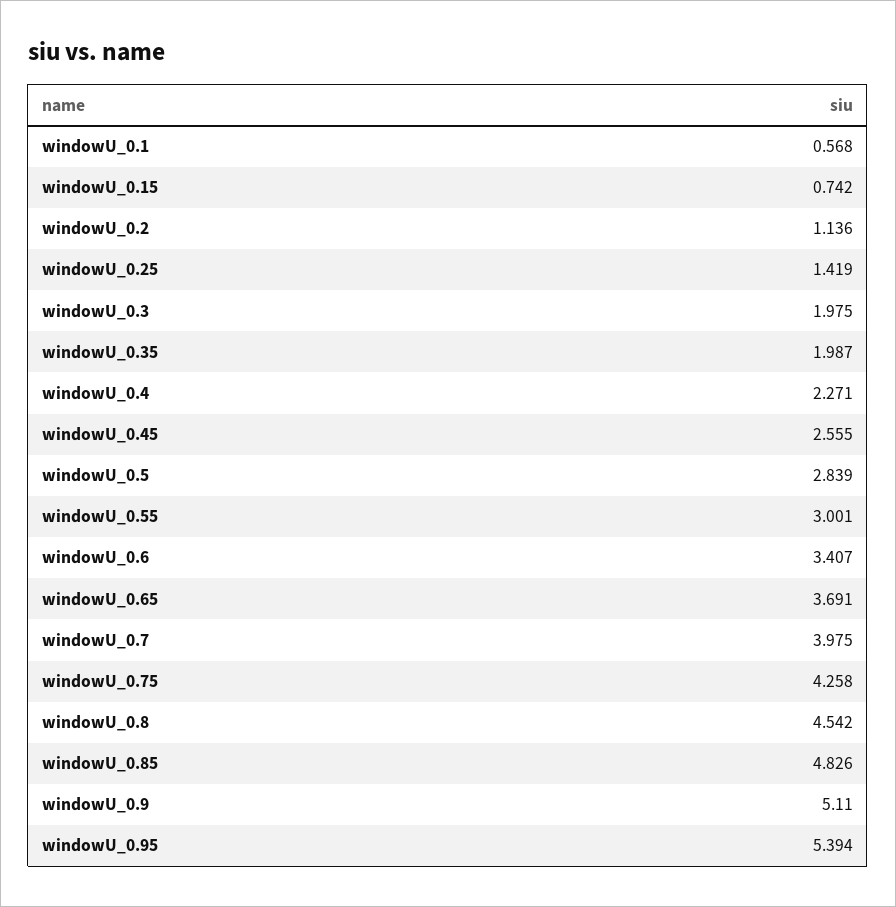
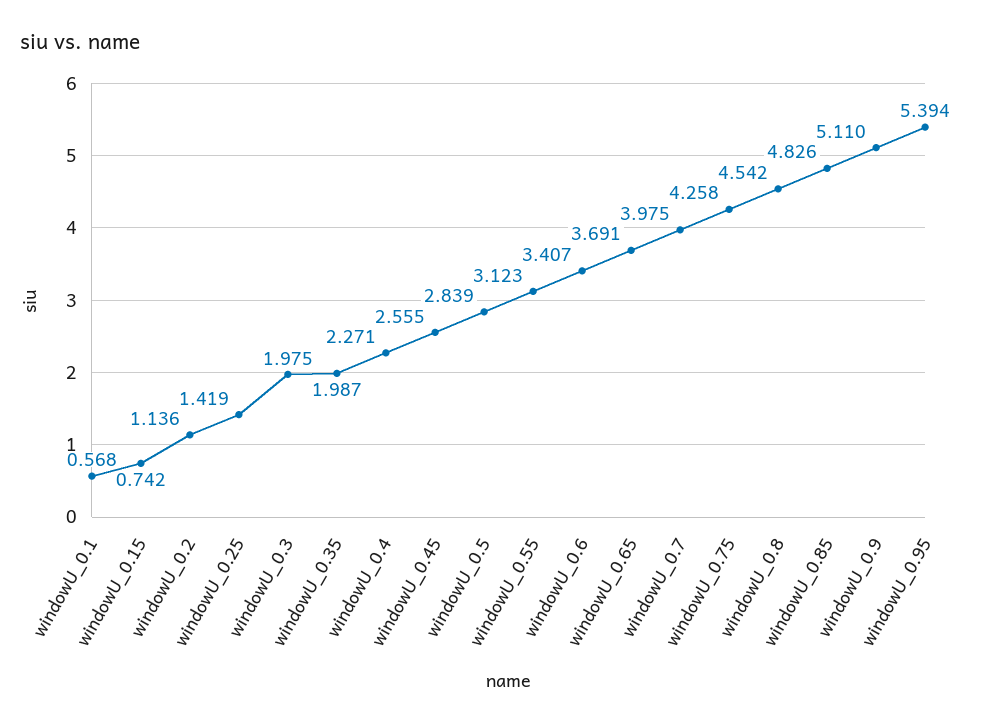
  {
    "windowU_0.1": 0.568,
    "windowU_0.15": 0.742,
    "windowU_0.2": 1.136,
    "windowU_0.25": 1.419,
    "windowU_0.3": 1.975,
    "windowU_0.35": 1.987,
    "windowU_0.4": 2.271,
    "windowU_0.45": 2.555,
    "windowU_0.5": 2.839,
-   "windowU_0.55": 3.001,
+   "windowU_0.55": 3.123,
    "windowU_0.6": 3.407,
    "windowU_0.65": 3.691,
    "windowU_0.7": 3.975,
    "windowU_0.75": 4.258,
    "windowU_0.8": 4.542,
    "windowU_0.85": 4.826,
    "windowU_0.9": 5.11,
    "windowU_0.95": 5.394
  }

